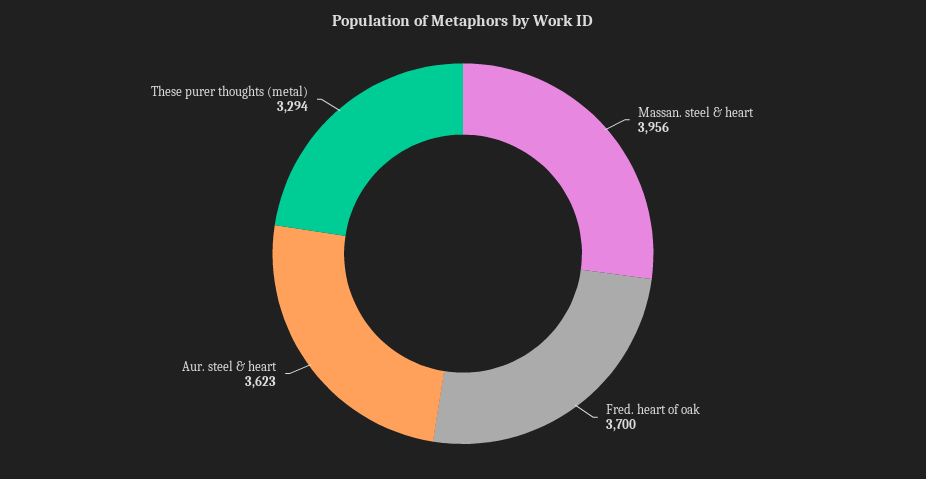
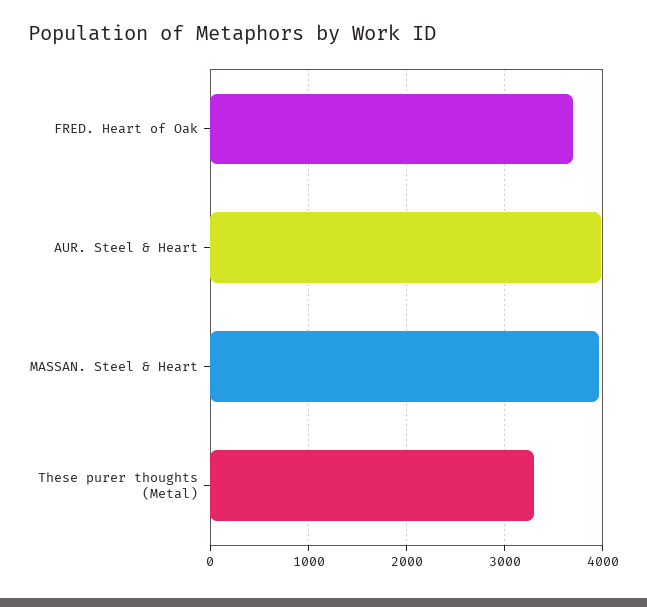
  {
    "Massan. steel & heart": 3956,
    "Fred. heart of oak": 3700,
-   "Aur. steel & heart": 3623,
+   "Aur. steel & heart": 4000,
    "These purer thoughts (metal)": 3294
  }

